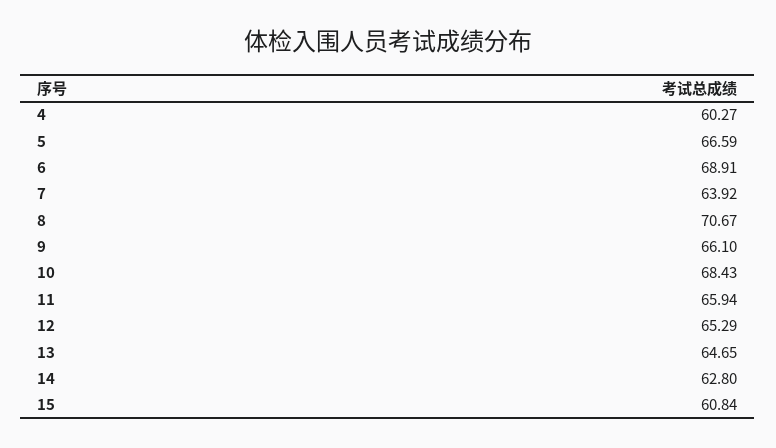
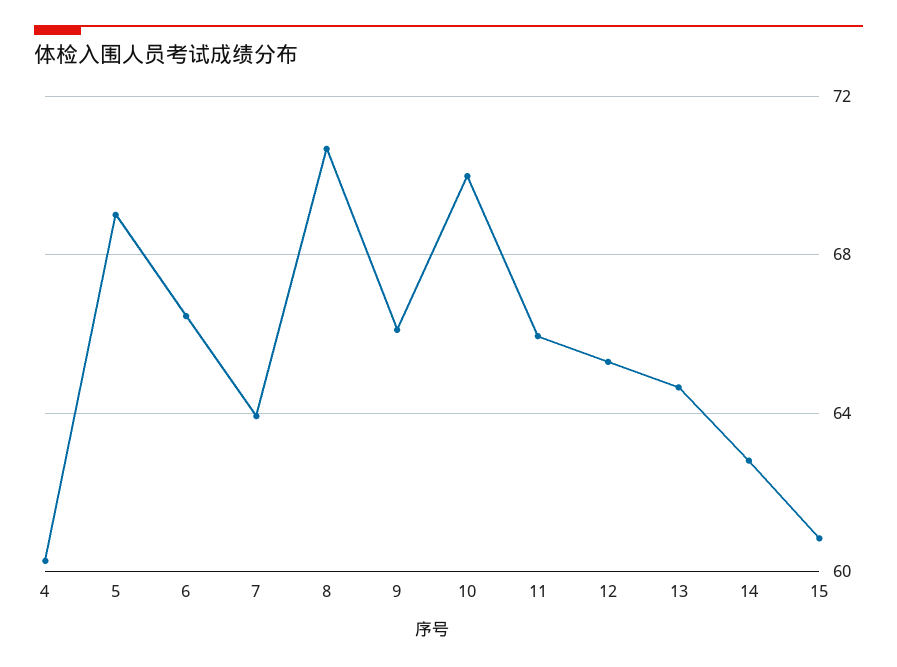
  {
    "4": 60.27,
-   "5": 66.59,
+   "5": 69,
-   "6": 68.91,
+   "6": 66.5,
    "7": 63.92,
    "8": 70.67,
    "9": 66.1,
-   "10": 68.43,
+   "10": 70,
    "11": 65.94,
    "12": 65.29,
    "13": 64.65,
    "14": 62.8,
    "15": 60.84
  }

